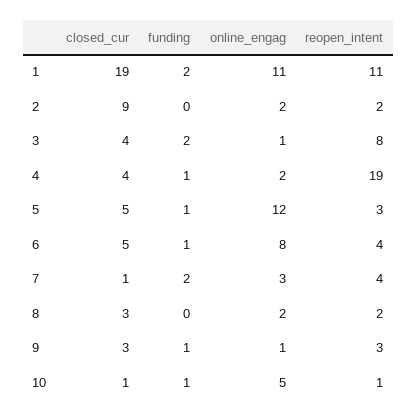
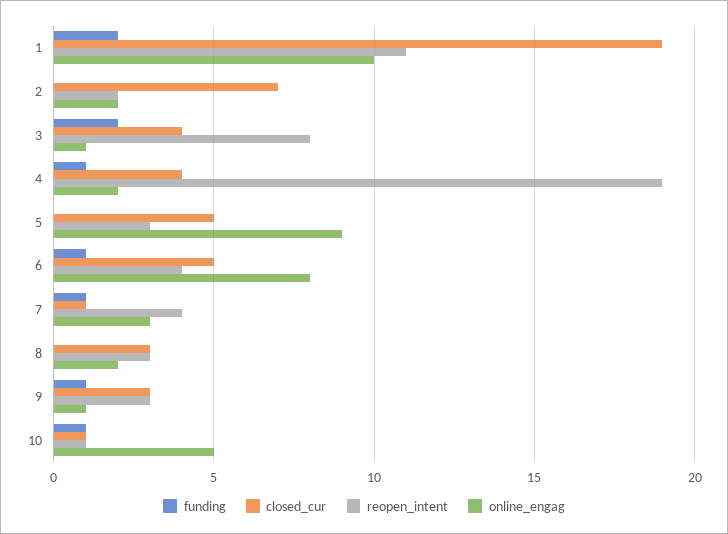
  {
    "closed_cur": {
      "1": 19,
-     "2": 9,
+     "2": 7,
      "3": 4,
      "4": 4,
      "5": 5,
      "6": 5,
      "7": 1,
      "8": 3,
      "9": 3,
      "10": 1
    },
    "funding": {
      "1": 2,
      "2": 0,
      "3": 2,
      "4": 1,
-     "5": 1,
+     "5": 0,
      "6": 1,
-     "7": 2,
+     "7": 1,
      "8": 0,
      "9": 1,
      "10": 1
    },
    "online_engag": {
-     "1": 11,
+     "1": 10,
      "2": 2,
      "3": 1,
      "4": 2,
-     "5": 12,
+     "5": 9,
      "6": 8,
      "7": 3,
      "8": 2,
      "9": 1,
      "10": 5
    },
    "reopen_intent": {
      "1": 11,
      "2": 2,
      "3": 8,
      "4": 19,
      "5": 3,
      "6": 4,
      "7": 4,
-     "8": 2,
+     "8": 3,
      "9": 3,
      "10": 1
    }
  }

